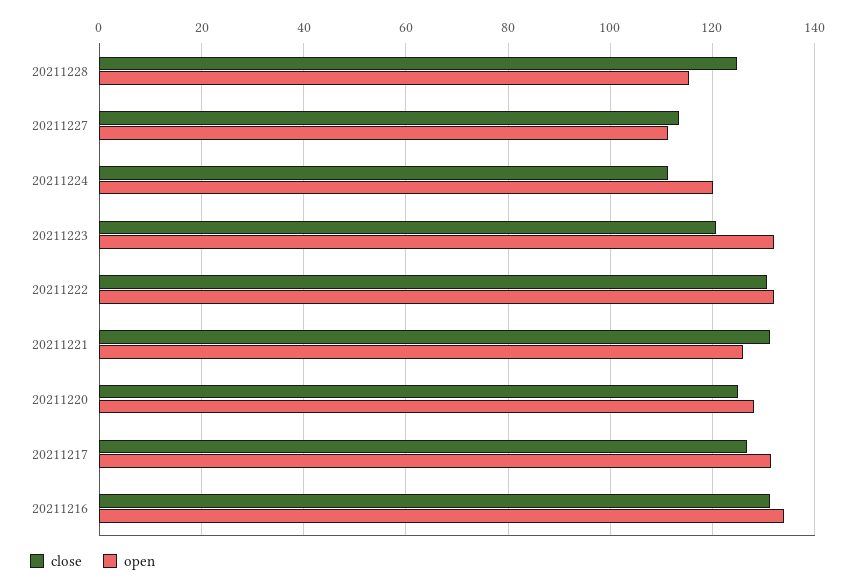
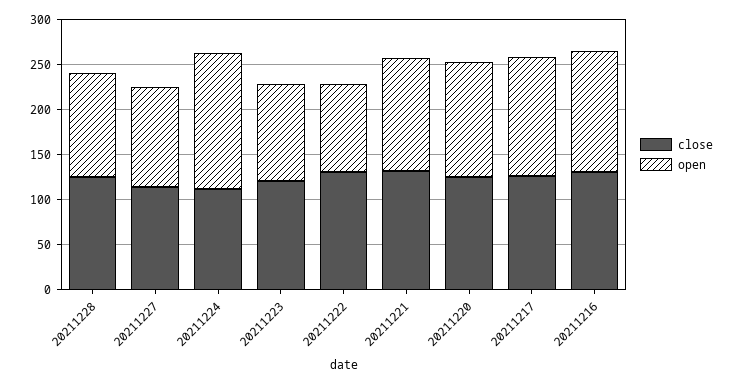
  {
    "close": {
      "20211228": 124,
      "20211227": 114,
      "20211224": 112,
      "20211223": 120,
      "20211222": 130,
      "20211221": 132,
      "20211220": 126,
      "20211217": 126,
      "20211216": 132
    },
    "open": {
      "20211228": 116,
      "20211227": 112,
-     "20211224": 120,
+     "20211224": 150,
-     "20211223": 132,
+     "20211223": 110,
-     "20211222": 132,
+     "20211222": 100,
      "20211221": 126,
      "20211220": 128,
      "20211217": 132,
      "20211216": 134
    }
  }

